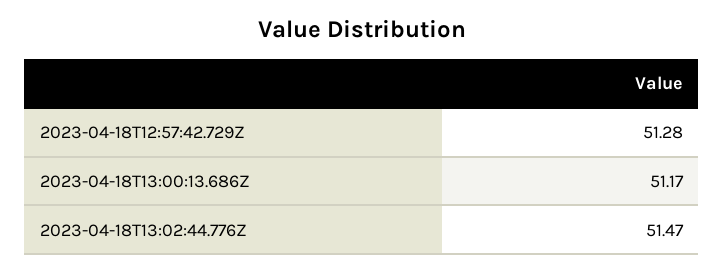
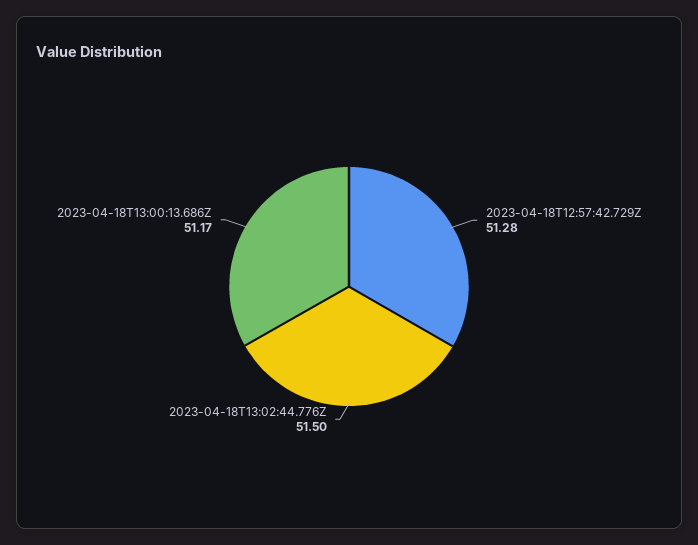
  {
    "2023-04-18T12:57:42.729Z": 51.28,
    "2023-04-18T13:00:13.686Z": 51.17,
-   "2023-04-18T13:02:44.776Z": 51.47
+   "2023-04-18T13:02:44.776Z": 51.5
  }

